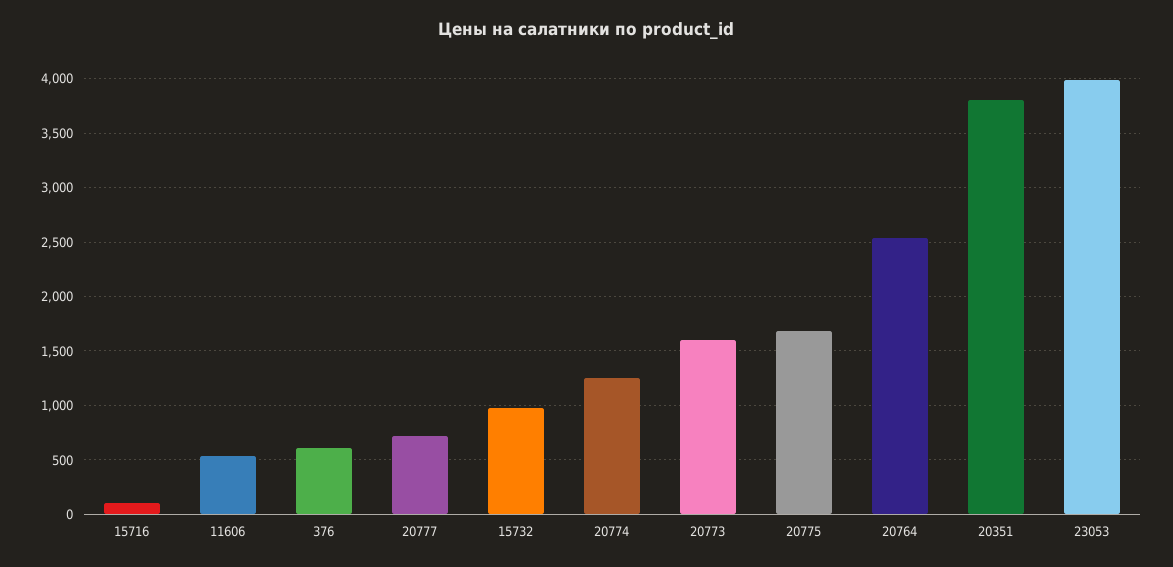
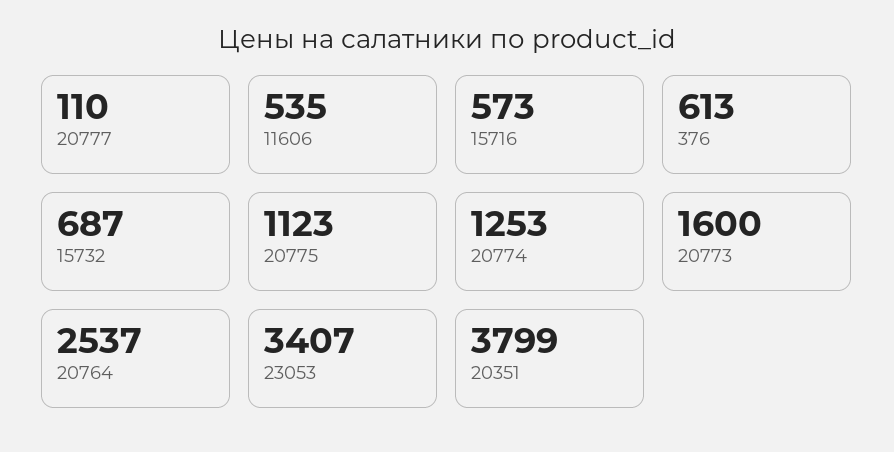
  {
-   "15716": 100,
+   "15716": 573,
    "11606": 535,
    "376": 613,
-   "20777": 700,
+   "20777": 110,
-   "15732": 1000,
+   "15732": 687,
    "20774": 1253,
    "20773": 1600,
-   "20775": 1700,
+   "20775": 1123,
    "20764": 2537,
    "20351": 3799,
-   "23053": 4000
+   "23053": 3407
  }

